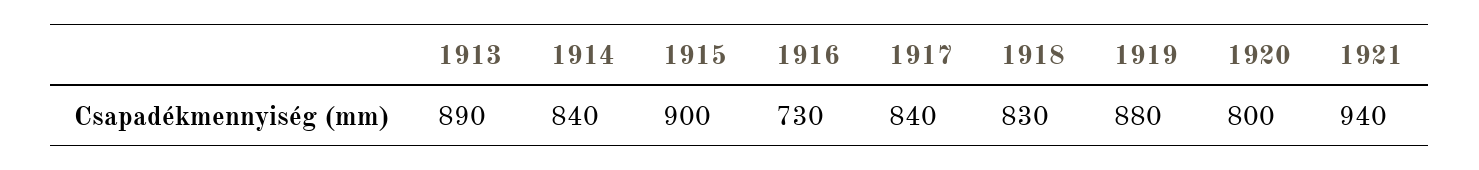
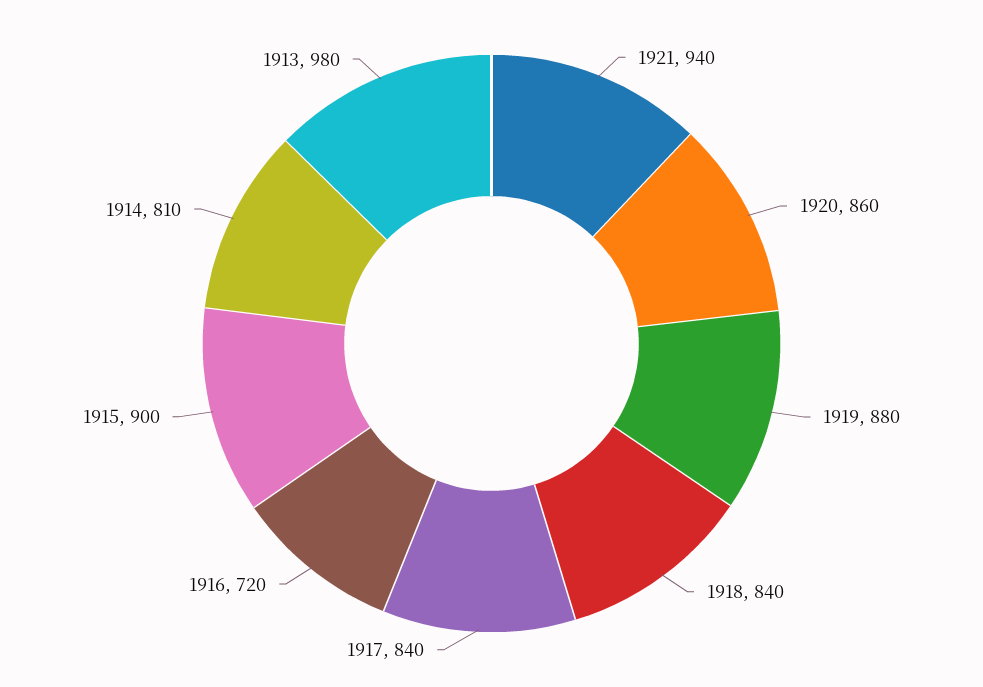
  {
-   "1913": 890,
+   "1913": 980,
-   "1914": 840,
+   "1914": 810,
    "1915": 900,
-   "1916": 730,
+   "1916": 720,
    "1917": 840,
-   "1918": 830,
+   "1918": 840,
    "1919": 880,
-   "1920": 800,
+   "1920": 860,
    "1921": 940
  }

